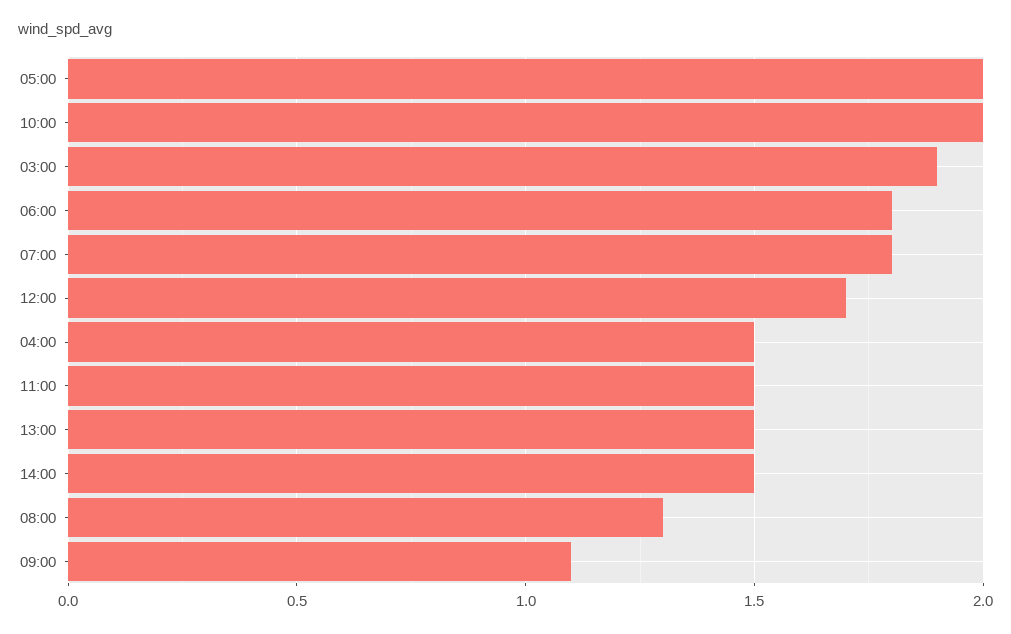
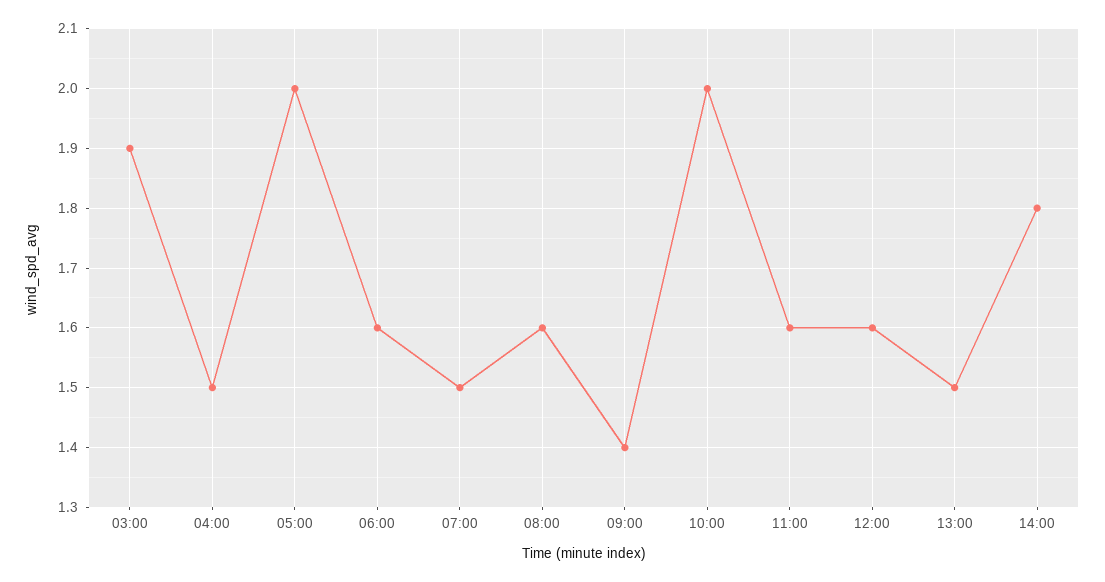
  {
    "05:00": 2,
    "10:00": 2,
    "03:00": 1.9,
-   "06:00": 1.8,
+   "06:00": 1.6,
-   "07:00": 1.8,
+   "07:00": 1.5,
-   "12:00": 1.7,
+   "12:00": 1.6,
    "04:00": 1.5,
-   "11:00": 1.5,
+   "11:00": 1.6,
    "13:00": 1.5,
-   "14:00": 1.5,
+   "14:00": 1.8,
-   "08:00": 1.3,
+   "08:00": 1.6,
-   "09:00": 1.1
+   "09:00": 1.4
  }

